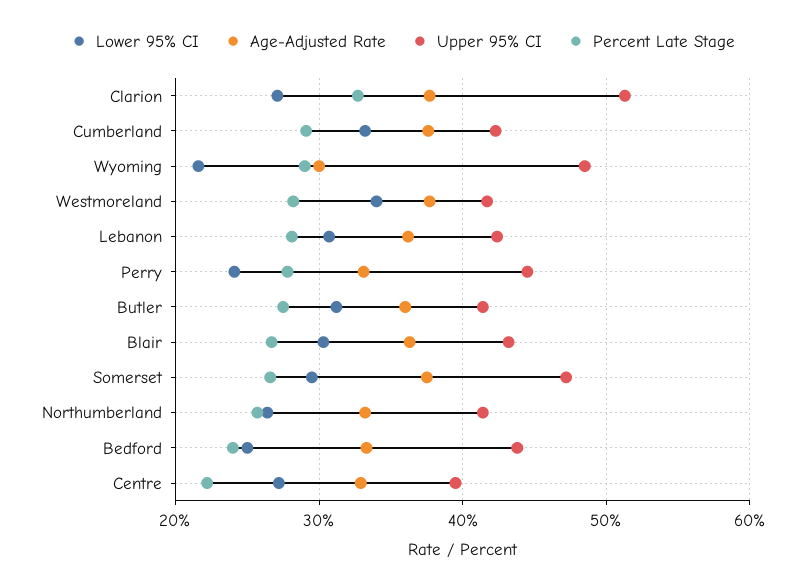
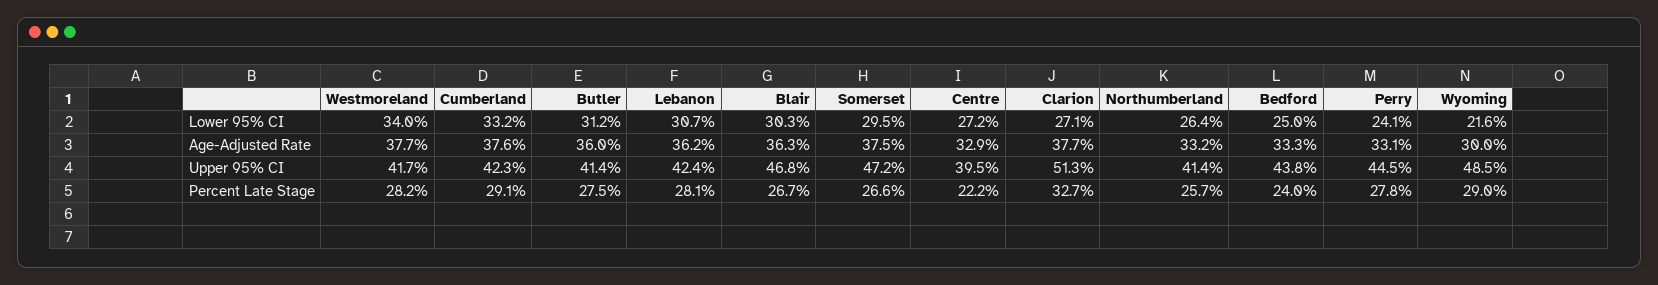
  {
    "Lower 95% CI": {
      "Clarion": 27.1,
      "Cumberland": 33.2,
      "Wyoming": 21.6,
      "Westmoreland": 34,
      "Lebanon": 30.7,
      "Perry": 24.1,
      "Butler": 31.2,
      "Blair": 30.3,
      "Somerset": 29.5,
      "Northumberland": 26.4,
      "Bedford": 25,
      "Centre": 27.2
    },
    "Age-Adjusted Rate": {
      "Clarion": 37.7,
      "Cumberland": 37.6,
      "Wyoming": 30,
      "Westmoreland": 37.7,
      "Lebanon": 36.2,
      "Perry": 33.1,
      "Butler": 36,
      "Blair": 36.3,
      "Somerset": 37.5,
      "Northumberland": 33.2,
      "Bedford": 33.3,
      "Centre": 32.9
    },
    "Upper 95% CI": {
      "Clarion": 51.3,
      "Cumberland": 42.3,
      "Wyoming": 48.5,
      "Westmoreland": 41.7,
      "Lebanon": 42.4,
      "Perry": 44.5,
      "Butler": 41.4,
-     "Blair": 43,
+     "Blair": 46.8,
      "Somerset": 47.2,
      "Northumberland": 41.4,
      "Bedford": 43.8,
      "Centre": 39.5
    },
    "Percent Late Stage": {
      "Clarion": 32.7,
      "Cumberland": 29.1,
      "Wyoming": 29,
      "Westmoreland": 28.2,
      "Lebanon": 28.1,
      "Perry": 27.8,
      "Butler": 27.5,
      "Blair": 26.7,
      "Somerset": 26.6,
      "Northumberland": 25.7,
      "Bedford": 24,
      "Centre": 22.2
    }
  }

